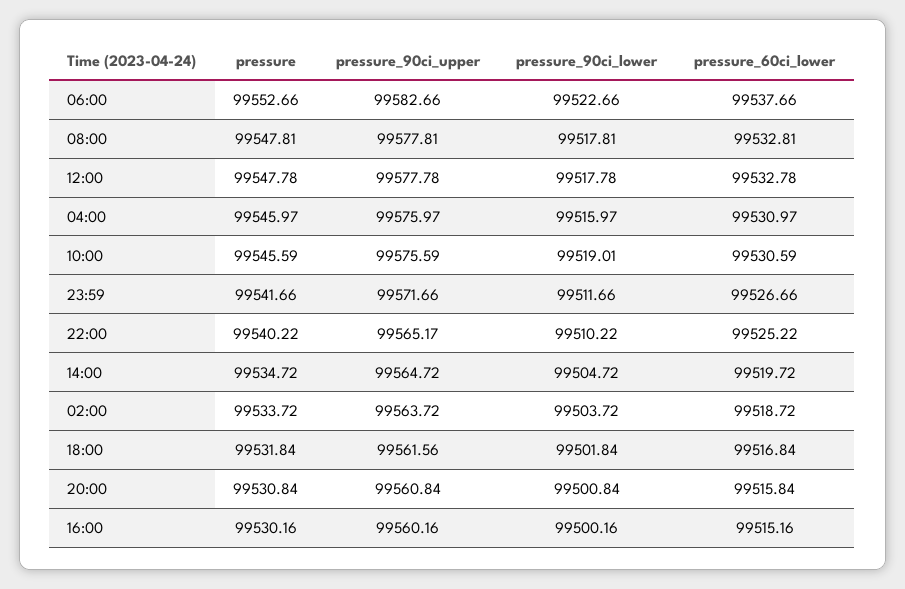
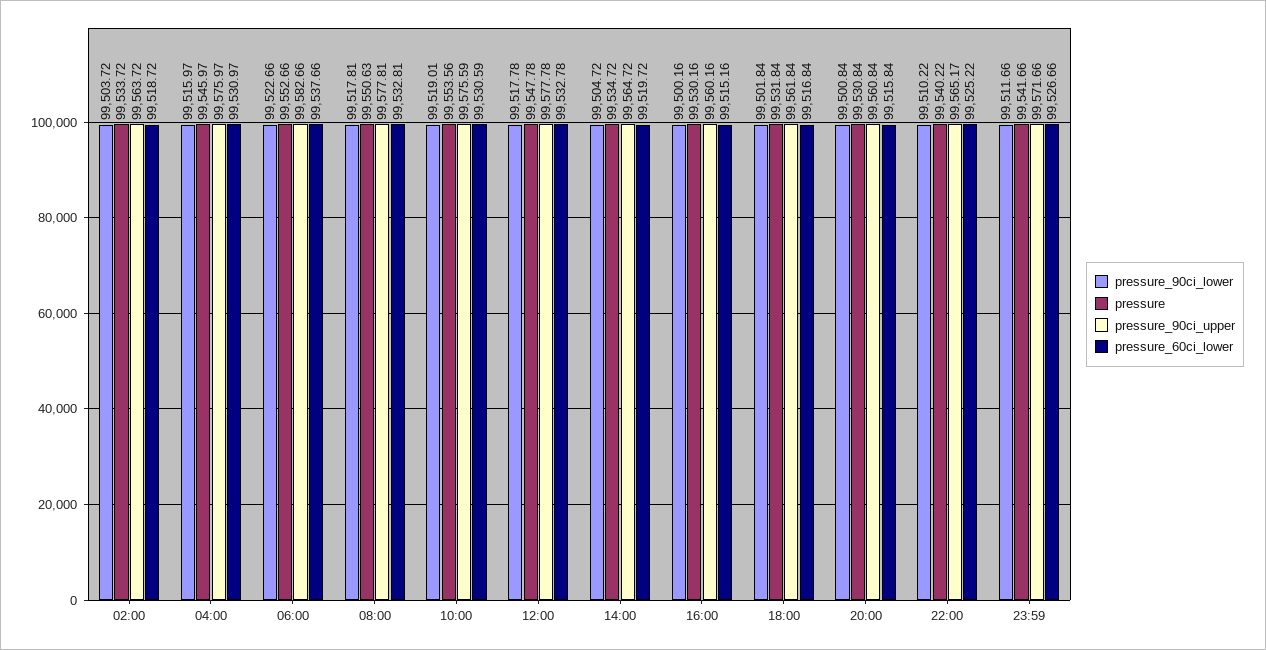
  {
    "pressure": {
      "06:00": 99552.66,
-     "08:00": 99547.81,
+     "08:00": 99550.63,
      "12:00": 99547.78,
      "04:00": 99545.97,
-     "10:00": 99545.59,
+     "10:00": 99553.56,
      "23:59": 99541.66,
      "22:00": 99540.22,
      "14:00": 99534.72,
      "02:00": 99533.72,
      "18:00": 99531.84,
      "20:00": 99530.84,
      "16:00": 99530.16
    },
    "pressure_90ci_upper": {
      "06:00": 99582.66,
      "08:00": 99577.81,
      "12:00": 99577.78,
      "04:00": 99575.97,
      "10:00": 99575.59,
      "23:59": 99571.66,
      "22:00": 99565.17,
      "14:00": 99564.72,
      "02:00": 99563.72,
-     "18:00": 99561.56,
+     "18:00": 99561.84,
      "20:00": 99560.84,
      "16:00": 99560.16
    },
    "pressure_90ci_lower": {
      "06:00": 99522.66,
      "08:00": 99517.81,
      "12:00": 99517.78,
      "04:00": 99515.97,
      "10:00": 99519.01,
      "23:59": 99511.66,
      "22:00": 99510.22,
      "14:00": 99504.72,
      "02:00": 99503.72,
      "18:00": 99501.84,
      "20:00": 99500.84,
      "16:00": 99500.16
    },
    "pressure_60ci_lower": {
      "06:00": 99537.66,
      "08:00": 99532.81,
      "12:00": 99532.78,
      "04:00": 99530.97,
      "10:00": 99530.59,
      "23:59": 99526.66,
      "22:00": 99525.22,
      "14:00": 99519.72,
      "02:00": 99518.72,
      "18:00": 99516.84,
      "20:00": 99515.84,
      "16:00": 99515.16
    }
  }

